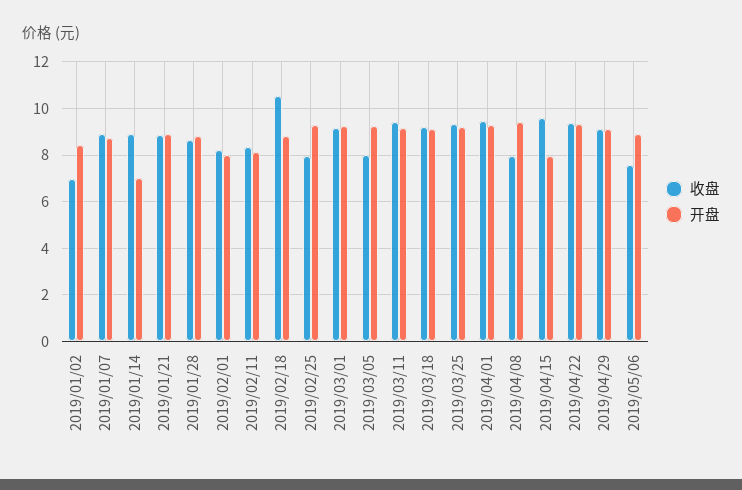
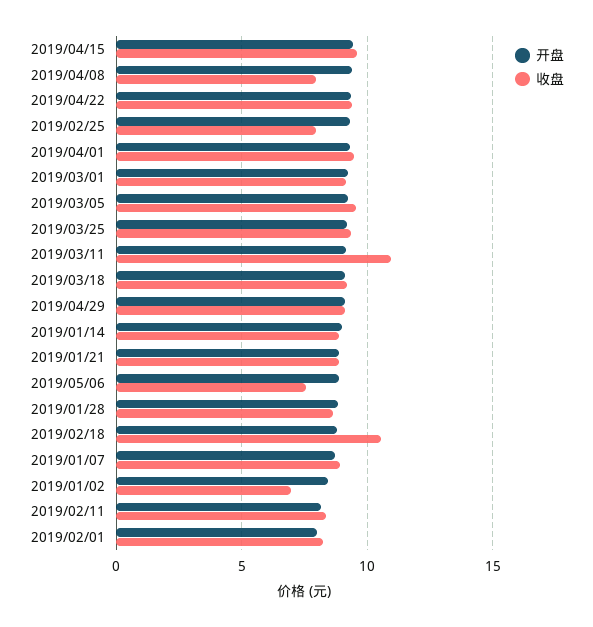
  {
    "收盘": {
      "2019/01/02": 7,
      "2019/01/07": 9,
      "2019/01/14": 9,
      "2019/01/21": 9,
      "2019/01/28": 8.5,
      "2019/02/01": 8,
      "2019/02/11": 8.5,
      "2019/02/18": 10.5,
      "2019/02/25": 8,
      "2019/03/01": 9,
-     "2019/03/05": 8,
+     "2019/03/05": 9.5,
-     "2019/03/11": 9.5,
+     "2019/03/11": 11,
      "2019/03/18": 9,
      "2019/03/25": 9.5,
      "2019/04/01": 9.5,
      "2019/04/08": 8,
      "2019/04/15": 9.5,
      "2019/04/22": 9.5,
      "2019/04/29": 9,
      "2019/05/06": 7.5
    },
    "开盘": {
      "2019/01/02": 8.5,
      "2019/01/07": 8.5,
-     "2019/01/14": 7,
+     "2019/01/14": 9,
      "2019/01/21": 9,
      "2019/01/28": 9,
      "2019/02/01": 8,
      "2019/02/11": 8,
      "2019/02/18": 9,
      "2019/02/25": 9.5,
      "2019/03/01": 9.5,
      "2019/03/05": 9,
      "2019/03/11": 9,
      "2019/03/18": 9,
      "2019/03/25": 9,
      "2019/04/01": 9.5,
      "2019/04/08": 9.5,
-     "2019/04/15": 8,
+     "2019/04/15": 9.5,
      "2019/04/22": 9.5,
      "2019/04/29": 9,
      "2019/05/06": 9
    }
  }

